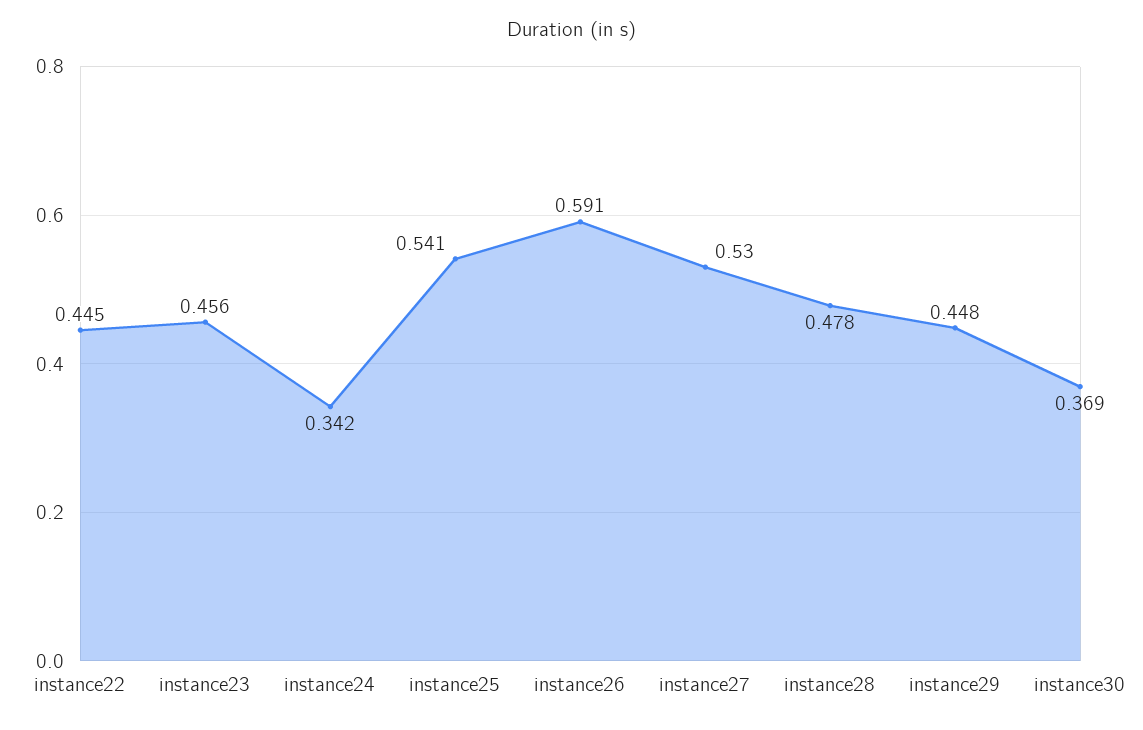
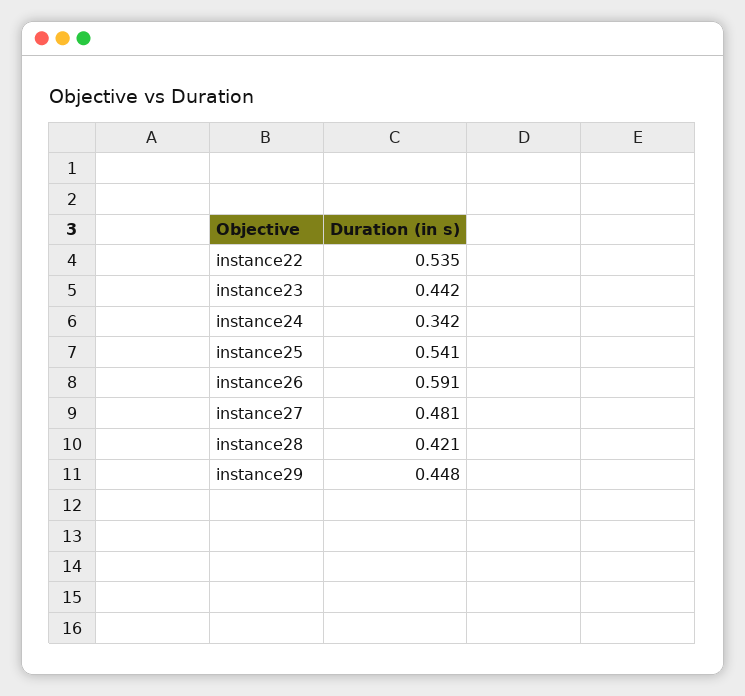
  {
-   "instance22": 0.445,
+   "instance22": 0.535,
-   "instance23": 0.456,
+   "instance23": 0.442,
    "instance24": 0.342,
    "instance25": 0.541,
    "instance26": 0.591,
-   "instance27": 0.53,
+   "instance27": 0.481,
-   "instance28": 0.478,
+   "instance28": 0.421,
-   "instance29": 0.448,
+   "instance29": 0.448
-   "instance30": 0.369
  }

